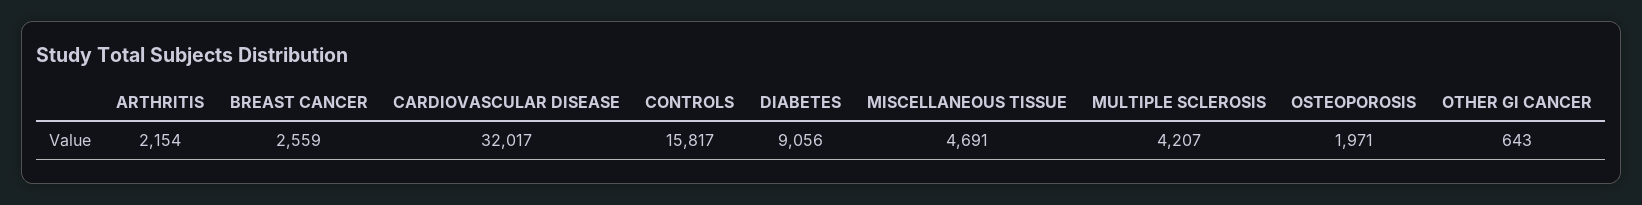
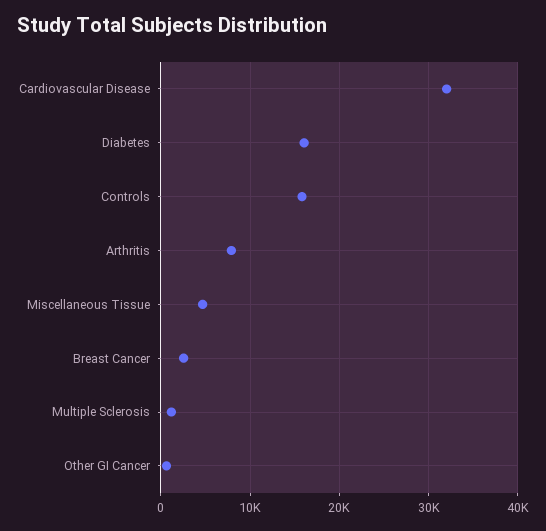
  {
-   "ARTHRITIS": 2154,
+   "ARTHRITIS": 8000,
    "BREAST CANCER": 2559,
    "CARDIOVASCULAR DISEASE": 32017,
    "CONTROLS": 15817,
-   "DIABETES": 9056,
+   "DIABETES": 16000,
    "MISCELLANEOUS TISSUE": 4691,
-   "MULTIPLE SCLEROSIS": 4207,
+   "MULTIPLE SCLEROSIS": 1000,
-   "OSTEOPOROSIS": 1971,
    "OTHER GI CANCER": 643
  }

